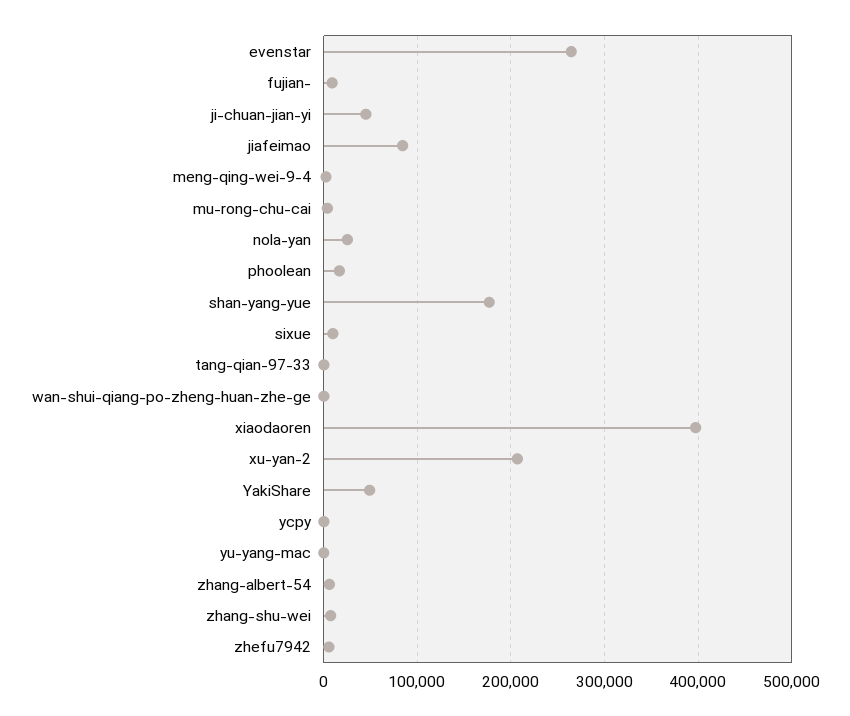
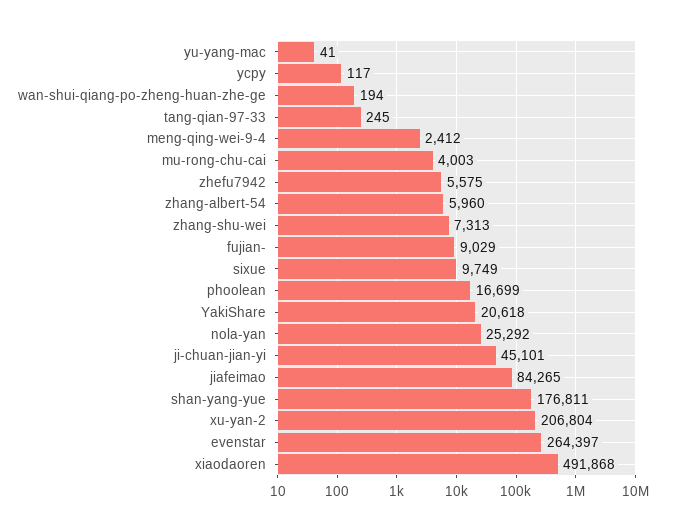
  {
    "evenstar": 264397,
    "fujian-": 9029,
    "ji-chuan-jian-yi": 45101,
    "jiafeimao": 84265,
    "meng-qing-wei-9-4": 2412,
    "mu-rong-chu-cai": 4003,
    "nola-yan": 25292,
    "phoolean": 16699,
    "shan-yang-yue": 176811,
    "sixue": 9749,
    "tang-qian-97-33": 245,
    "wan-shui-qiang-po-zheng-huan-zhe-ge": 194,
-   "xiaodaoren": 400000,
+   "xiaodaoren": 491868,
    "xu-yan-2": 206804,
-   "YakiShare": 50000,
+   "YakiShare": 20618,
    "ycpy": 117,
    "yu-yang-mac": 41,
    "zhang-albert-54": 5960,
    "zhang-shu-wei": 7313,
    "zhefu7942": 5575
  }

